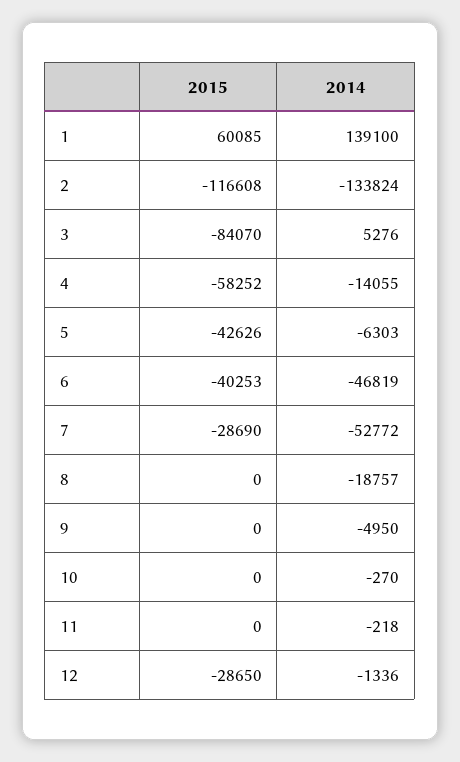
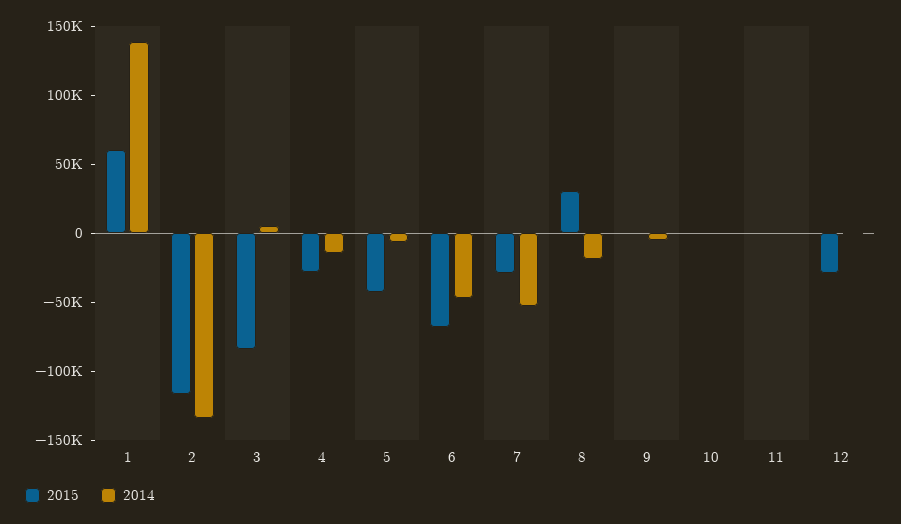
  {
    "2015": {
      "1": 60085,
      "2": -116608,
      "3": -84070,
-     "4": -58252,
+     "4": -30000,
      "5": -42626,
-     "6": -40253,
+     "6": -70000,
      "7": -28690,
-     "8": 0,
+     "8": 30000,
      "9": 0,
      "10": 0,
      "11": 0,
      "12": -28650
    },
    "2014": {
      "1": 139100,
      "2": -133824,
      "3": 5276,
      "4": -14055,
      "5": -6303,
      "6": -46819,
      "7": -52772,
      "8": -18757,
      "9": -4950,
      "10": -270,
      "11": -218,
      "12": -1336
    }
  }

